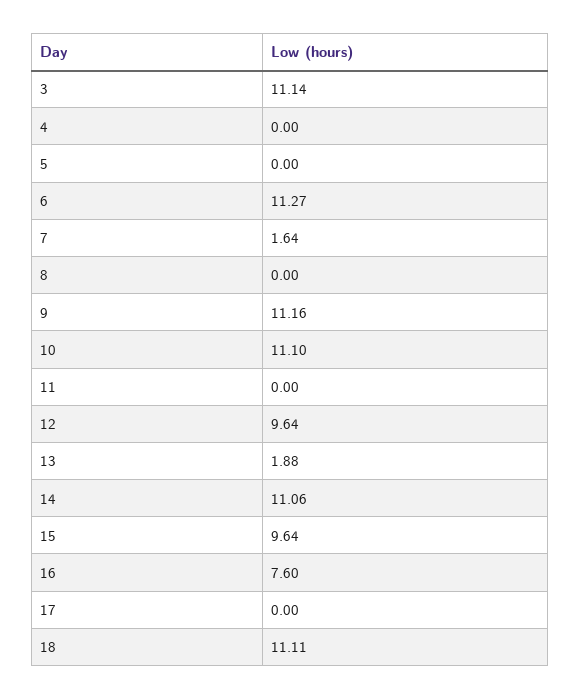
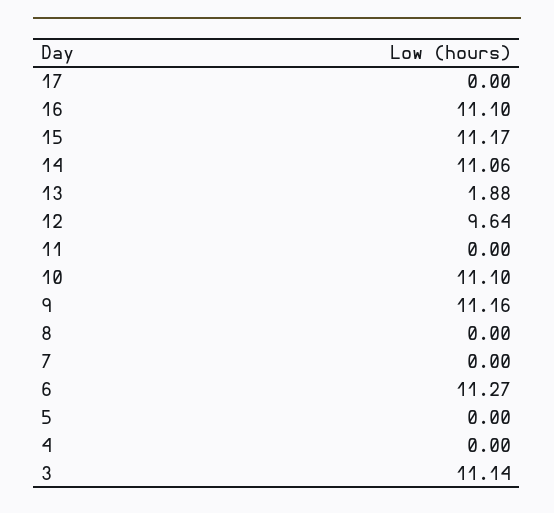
  {
    "3": 11.14,
    "4": 0,
    "5": 0,
    "6": 11.27,
-   "7": 1.64,
+   "7": 0,
    "8": 0,
    "9": 11.16,
    "10": 11.1,
    "11": 0,
    "12": 9.64,
    "13": 1.88,
    "14": 11.06,
-   "15": 9.64,
+   "15": 11.17,
-   "16": 7.6,
+   "16": 11.1,
-   "17": 0,
+   "17": 0
-   "18": 11.11
  }

